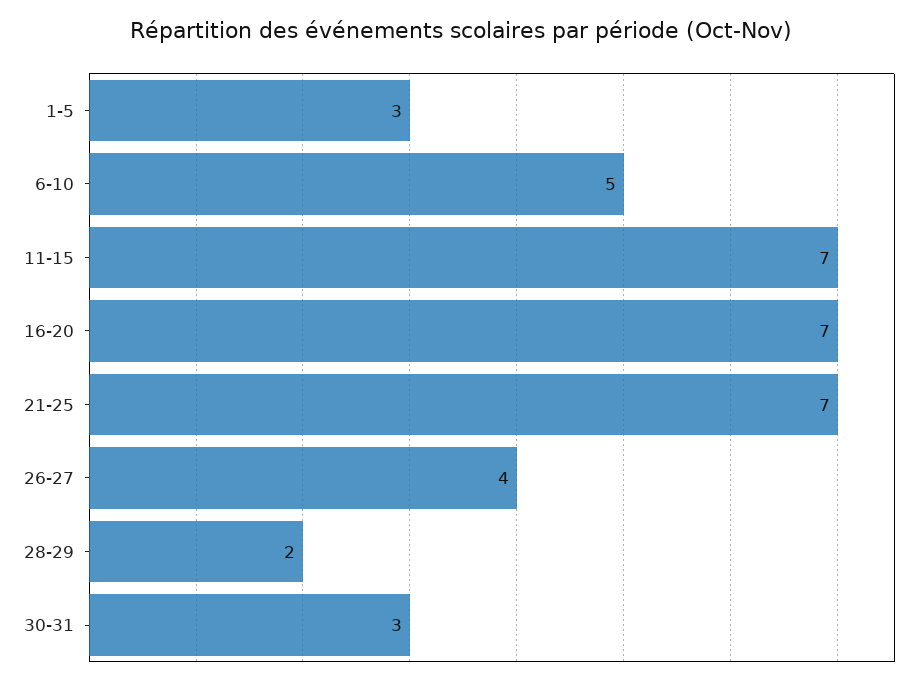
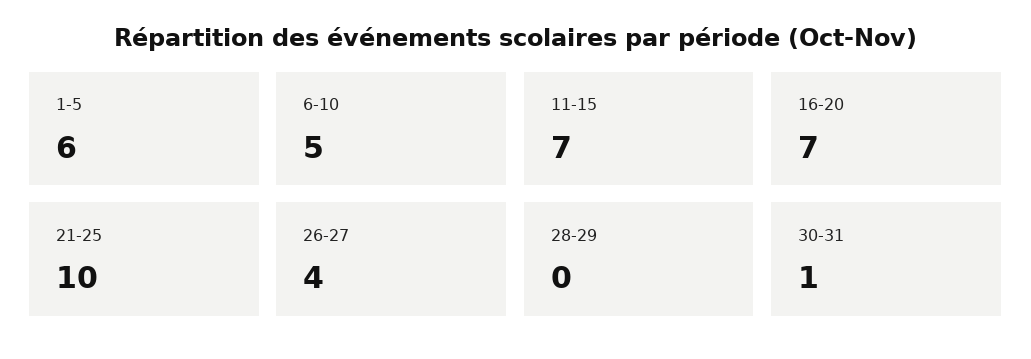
  {
-   "1-5": 3,
+   "1-5": 6,
    "6-10": 5,
    "11-15": 7,
    "16-20": 7,
-   "21-25": 7,
+   "21-25": 10,
    "26-27": 4,
-   "28-29": 2,
+   "28-29": 0,
-   "30-31": 3
+   "30-31": 1
  }

